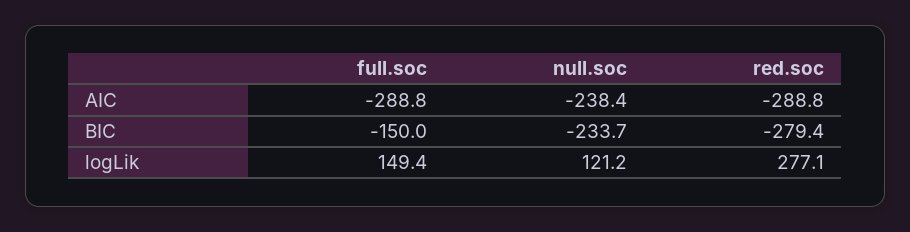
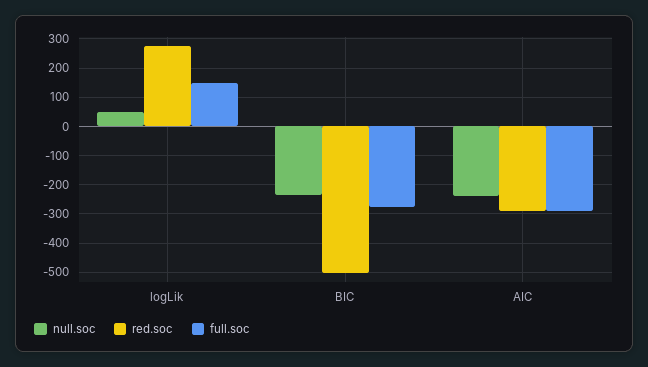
  {
    "full.soc": {
      "AIC": -288.8,
-     "BIC": -150,
+     "BIC": -275,
      "logLik": 149.4
    },
    "null.soc": {
      "AIC": -238.4,
      "BIC": -233.7,
-     "logLik": 121.2
+     "logLik": 50
    },
    "red.soc": {
      "AIC": -288.8,
-     "BIC": -279.4,
+     "BIC": -500,
      "logLik": 277.1
    }
  }

